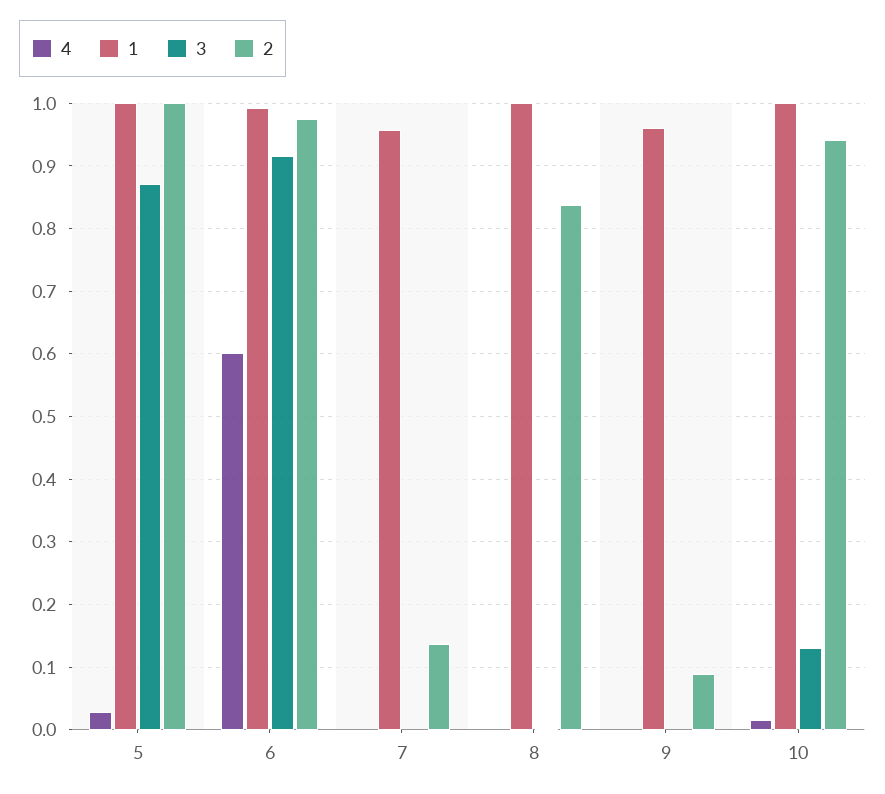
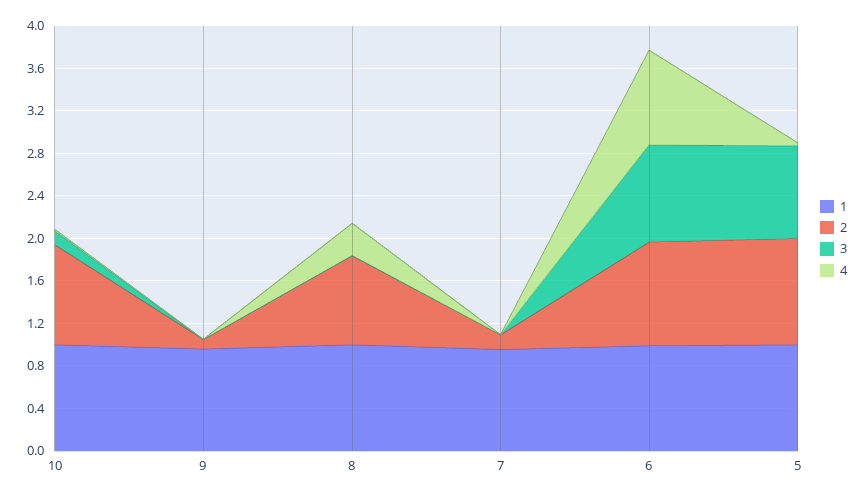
  {
    "4": {
      "5": 0.03,
-     "6": 0.6,
+     "6": 0.9,
      "7": 0,
-     "8": 0,
+     "8": 0.3,
      "9": 0,
      "10": 0.02
    },
    "1": {
      "5": 1,
      "6": 0.99,
      "7": 0.96,
      "8": 1,
      "9": 0.96,
      "10": 1
    },
    "3": {
      "5": 0.87,
      "6": 0.92,
      "7": 0,
      "8": 0,
      "9": 0,
      "10": 0.13
    },
    "2": {
      "5": 1,
      "6": 0.98,
      "7": 0.14,
      "8": 0.84,
      "9": 0.09,
      "10": 0.94
    }
  }

